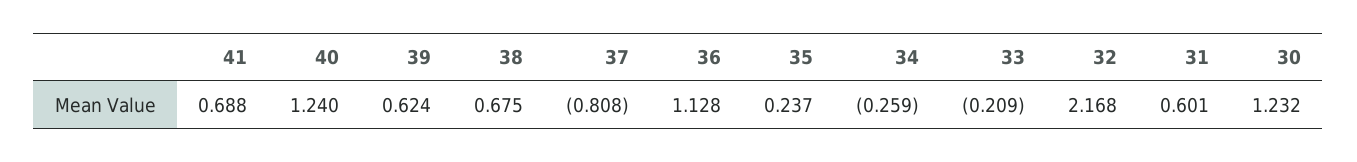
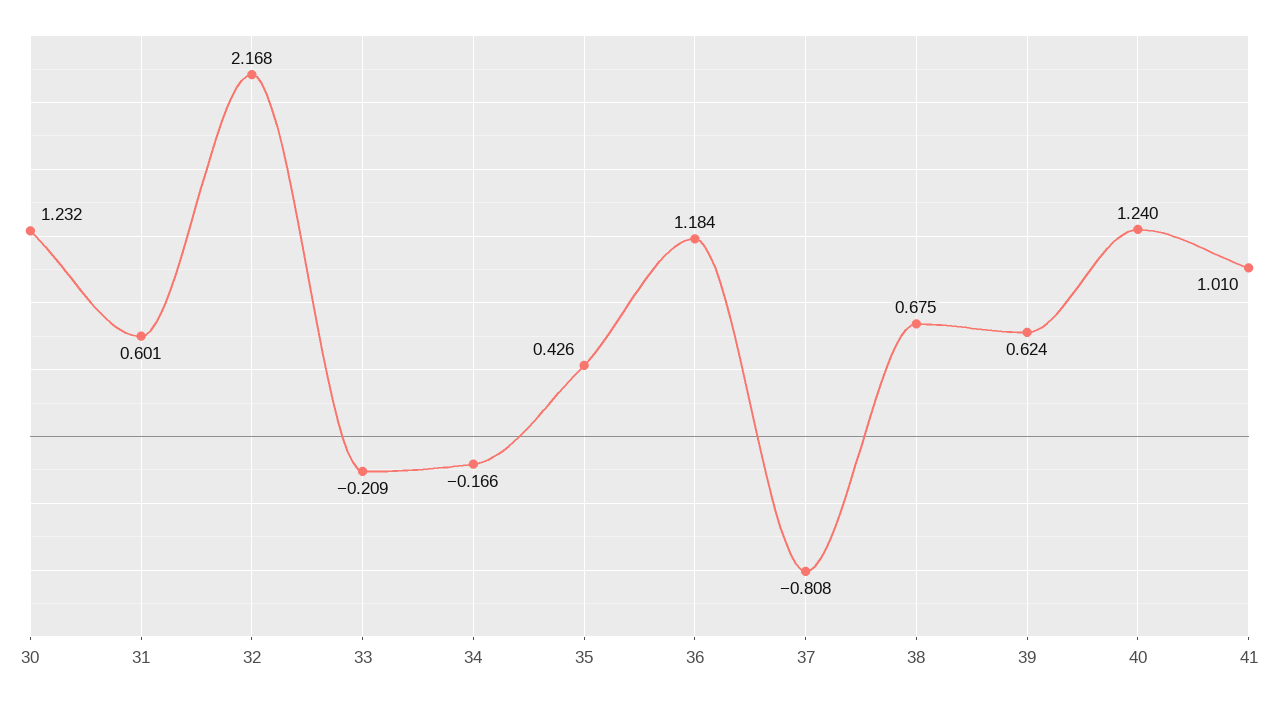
  {
-   "41": 0.688,
+   "41": 1.01,
    "40": 1.24,
    "39": 0.624,
    "38": 0.675,
    "37": -0.808,
-   "36": 1.128,
+   "36": 1.184,
-   "35": 0.237,
+   "35": 0.426,
-   "34": -0.259,
+   "34": -0.166,
    "33": -0.209,
    "32": 2.168,
    "31": 0.601,
    "30": 1.232
  }

